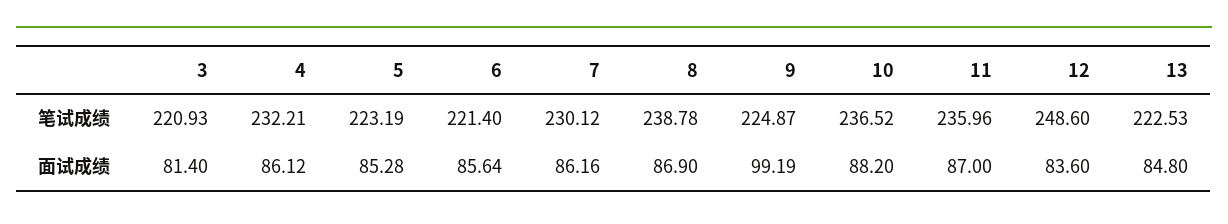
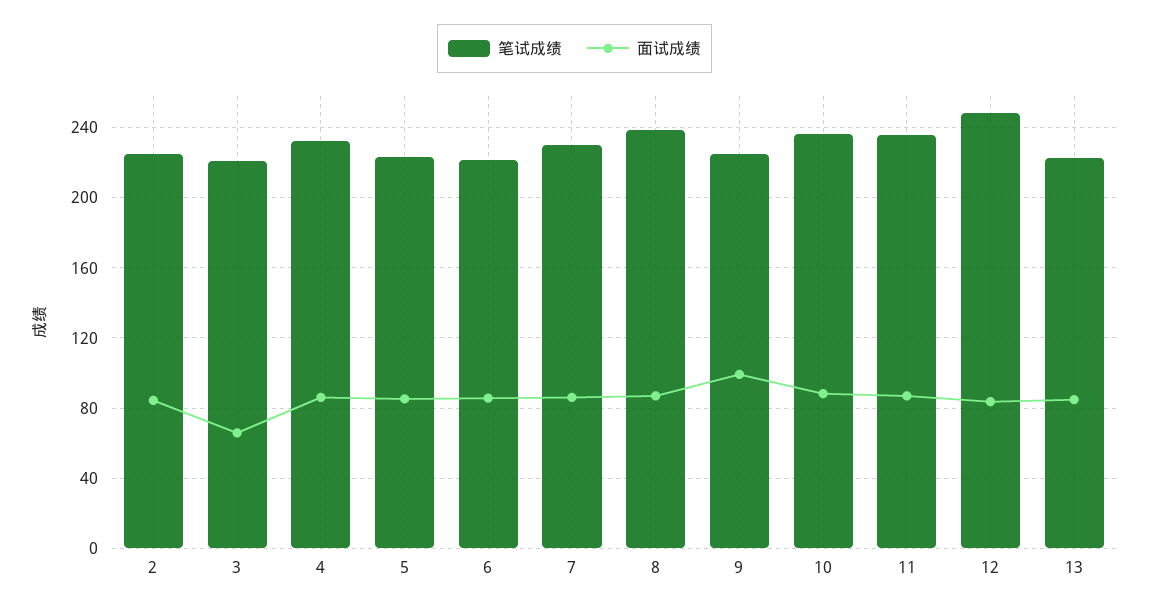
  {
    "笔试成绩": {
      "3": 220.93,
      "4": 232.21,
      "5": 223.19,
      "6": 221.4,
      "7": 230.12,
      "8": 238.78,
      "9": 224.87,
      "10": 236.52,
      "11": 235.96,
      "12": 248.6,
-     "13": 222.53
+     "13": 222.53,
+     "2": 225
    },
    "面试成绩": {
-     "3": 81.4,
+     "3": 65,
      "4": 86.12,
      "5": 85.28,
      "6": 85.64,
      "7": 86.16,
      "8": 86.9,
      "9": 99.19,
      "10": 88.2,
      "11": 87,
      "12": 83.6,
-     "13": 84.8
+     "13": 84.8,
+     "2": 85
    }
  }

